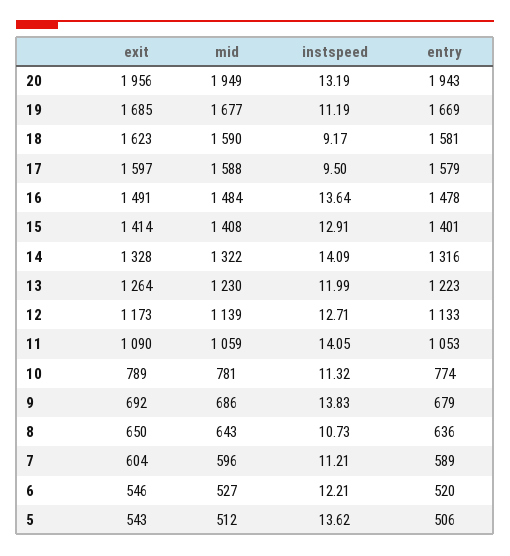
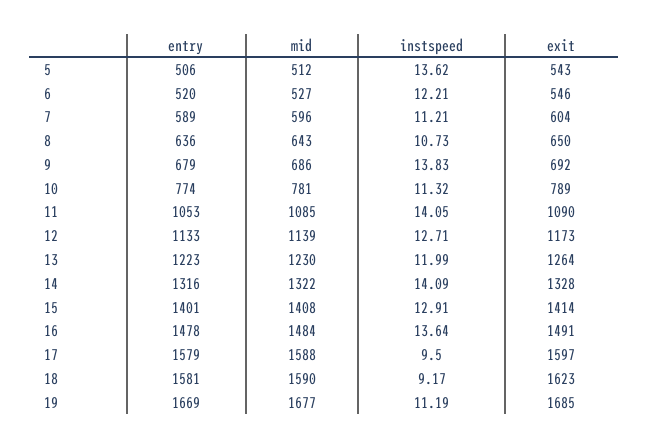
  {
    "exit": {
-     "20": 1956,
      "19": 1685,
      "18": 1623,
      "17": 1597,
      "16": 1491,
      "15": 1414,
      "14": 1328,
      "13": 1264,
      "12": 1173,
      "11": 1090,
      "10": 789,
      "9": 692,
      "8": 650,
      "7": 604,
      "6": 546,
      "5": 543
    },
    "mid": {
-     "20": 1949,
      "19": 1677,
      "18": 1590,
      "17": 1588,
      "16": 1484,
      "15": 1408,
      "14": 1322,
      "13": 1230,
      "12": 1139,
-     "11": 1059,
+     "11": 1085,
      "10": 781,
      "9": 686,
      "8": 643,
      "7": 596,
      "6": 527,
      "5": 512
    },
    "instspeed": {
-     "20": 13.19,
      "19": 11.19,
      "18": 9.17,
      "17": 9.5,
      "16": 13.64,
      "15": 12.91,
      "14": 14.09,
      "13": 11.99,
      "12": 12.71,
      "11": 14.05,
      "10": 11.32,
      "9": 13.83,
      "8": 10.73,
      "7": 11.21,
      "6": 12.21,
      "5": 13.62
    },
    "entry": {
-     "20": 1943,
      "19": 1669,
      "18": 1581,
      "17": 1579,
      "16": 1478,
      "15": 1401,
      "14": 1316,
      "13": 1223,
      "12": 1133,
      "11": 1053,
      "10": 774,
      "9": 679,
      "8": 636,
      "7": 589,
      "6": 520,
      "5": 506
    }
  }

